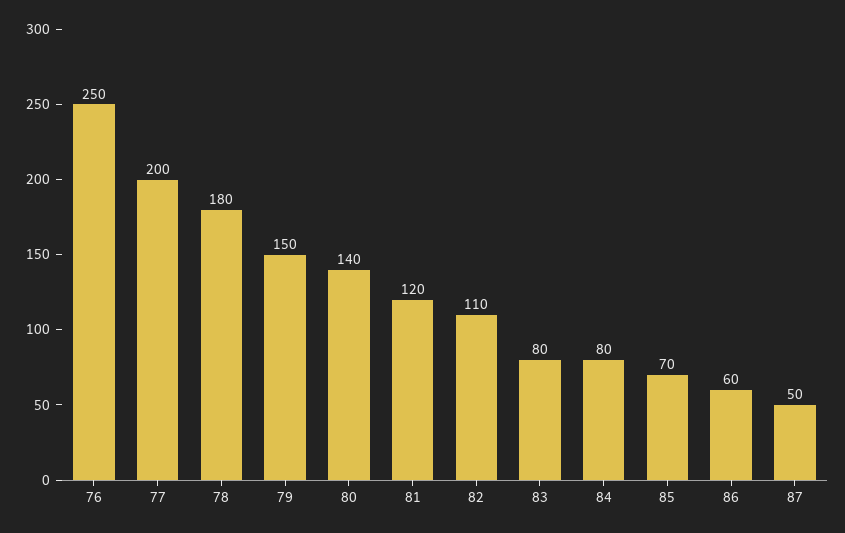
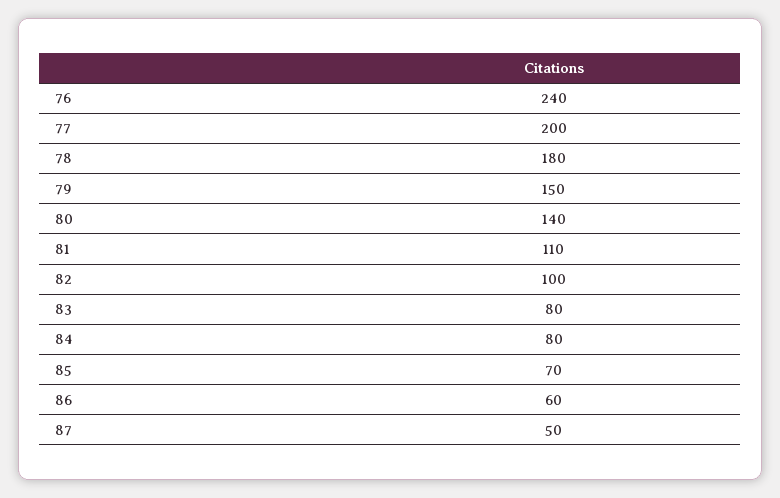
  {
-   "76": 250,
+   "76": 240,
    "77": 200,
    "78": 180,
    "79": 150,
    "80": 140,
-   "81": 120,
+   "81": 110,
-   "82": 110,
+   "82": 100,
    "83": 80,
    "84": 80,
    "85": 70,
    "86": 60,
    "87": 50
  }

